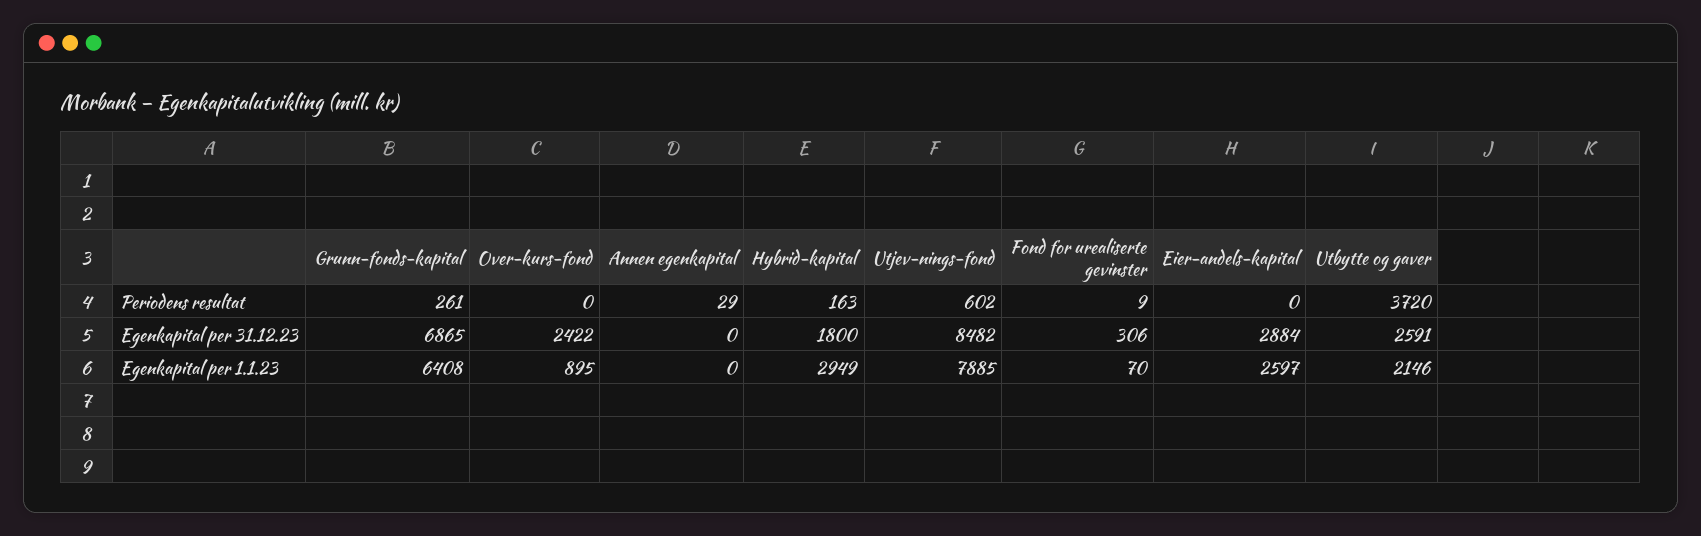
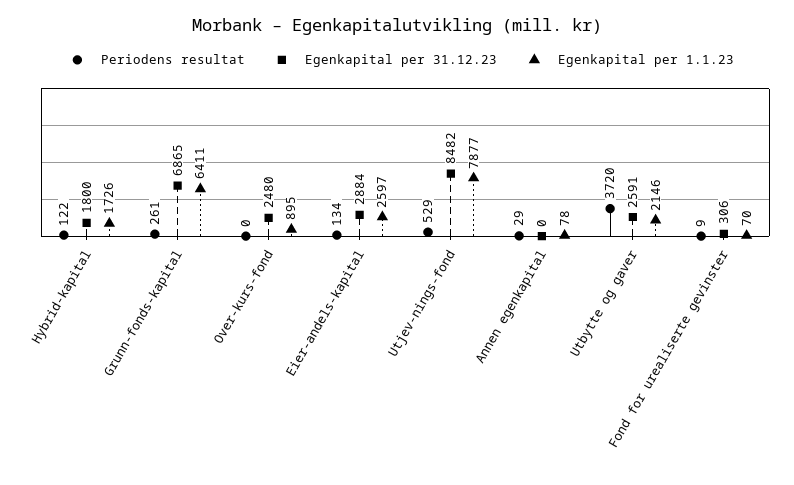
  {
    "Periodens resultat": {
      "Grunn-fonds-kapital": 261,
      "Over-kurs-fond": 0,
      "Annen egenkapital": 29,
-     "Hybrid-kapital": 163,
+     "Hybrid-kapital": 122,
-     "Utjev-nings-fond": 602,
+     "Utjev-nings-fond": 529,
      "Fond for urealiserte gevinster": 9,
-     "Eier-andels-kapital": 0,
+     "Eier-andels-kapital": 134,
      "Utbytte og gaver": 3720
    },
    "Egenkapital per 31.12.23": {
      "Grunn-fonds-kapital": 6865,
-     "Over-kurs-fond": 2422,
+     "Over-kurs-fond": 2480,
      "Annen egenkapital": 0,
      "Hybrid-kapital": 1800,
      "Utjev-nings-fond": 8482,
      "Fond for urealiserte gevinster": 306,
      "Eier-andels-kapital": 2884,
      "Utbytte og gaver": 2591
    },
    "Egenkapital per 1.1.23": {
-     "Grunn-fonds-kapital": 6408,
+     "Grunn-fonds-kapital": 6411,
      "Over-kurs-fond": 895,
-     "Annen egenkapital": 0,
+     "Annen egenkapital": 78,
-     "Hybrid-kapital": 2949,
+     "Hybrid-kapital": 1726,
-     "Utjev-nings-fond": 7885,
+     "Utjev-nings-fond": 7877,
      "Fond for urealiserte gevinster": 70,
      "Eier-andels-kapital": 2597,
      "Utbytte og gaver": 2146
    }
  }

